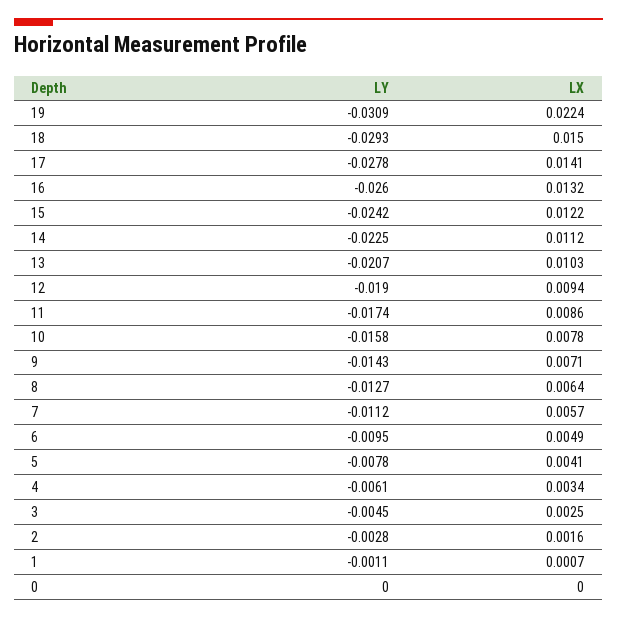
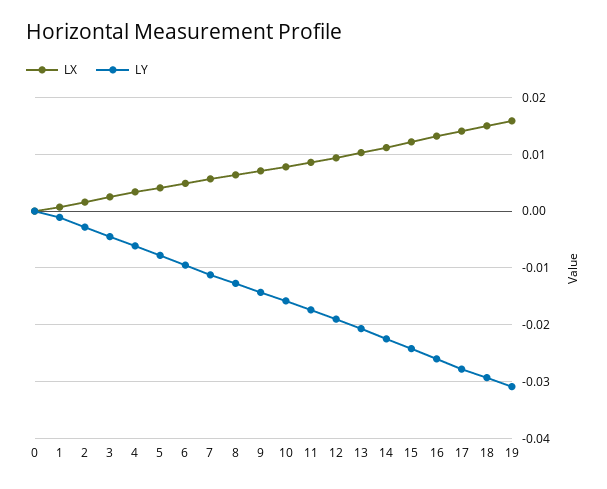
  {
    "LY": {
      "19": -0.0309,
      "18": -0.0293,
      "17": -0.0278,
      "16": -0.026,
      "15": -0.0242,
      "14": -0.0225,
      "13": -0.0207,
      "12": -0.019,
      "11": -0.0174,
      "10": -0.0158,
      "9": -0.0143,
      "8": -0.0127,
      "7": -0.0112,
      "6": -0.0095,
      "5": -0.0078,
      "4": -0.0061,
      "3": -0.0045,
      "2": -0.0028,
      "1": -0.0011,
      "0": 0
    },
    "LX": {
-     "19": 0.0224,
+     "19": 0.016,
      "18": 0.015,
      "17": 0.0141,
      "16": 0.0132,
      "15": 0.0122,
      "14": 0.0112,
      "13": 0.0103,
      "12": 0.0094,
      "11": 0.0086,
      "10": 0.0078,
      "9": 0.0071,
      "8": 0.0064,
      "7": 0.0057,
      "6": 0.0049,
      "5": 0.0041,
      "4": 0.0034,
      "3": 0.0025,
      "2": 0.0016,
      "1": 0.0007,
      "0": 0
    }
  }

